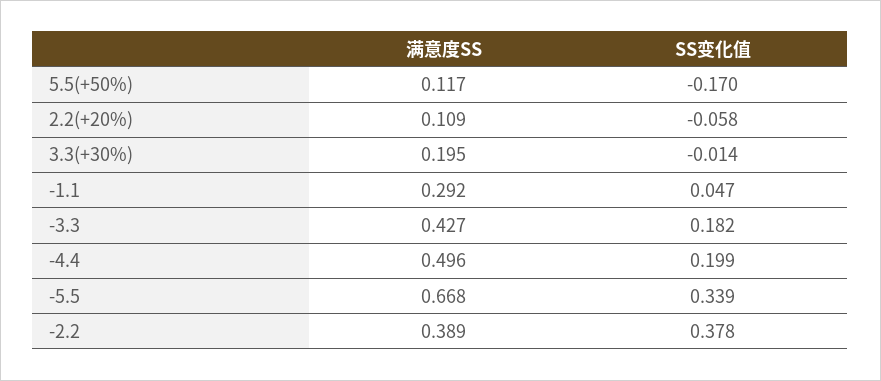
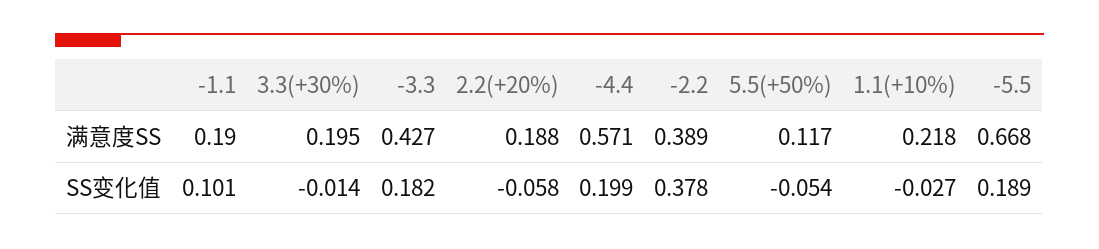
  {
    "满意度SS": {
      "5.5(+50%)": 0.117,
-     "2.2(+20%)": 0.109,
+     "2.2(+20%)": 0.188,
      "3.3(+30%)": 0.195,
-     "-1.1": 0.292,
+     "-1.1": 0.19,
      "-3.3": 0.427,
-     "-4.4": 0.496,
+     "-4.4": 0.571,
      "-5.5": 0.668,
-     "-2.2": 0.389
+     "-2.2": 0.389,
+     "1.1(+10%)": 0.218
    },
    "SS变化值": {
-     "5.5(+50%)": -0.17,
+     "5.5(+50%)": -0.054,
      "2.2(+20%)": -0.058,
      "3.3(+30%)": -0.014,
-     "-1.1": 0.047,
+     "-1.1": 0.101,
      "-3.3": 0.182,
      "-4.4": 0.199,
-     "-5.5": 0.339,
+     "-5.5": 0.189,
-     "-2.2": 0.378
+     "-2.2": 0.378,
+     "1.1(+10%)": -0.027
    }
  }

